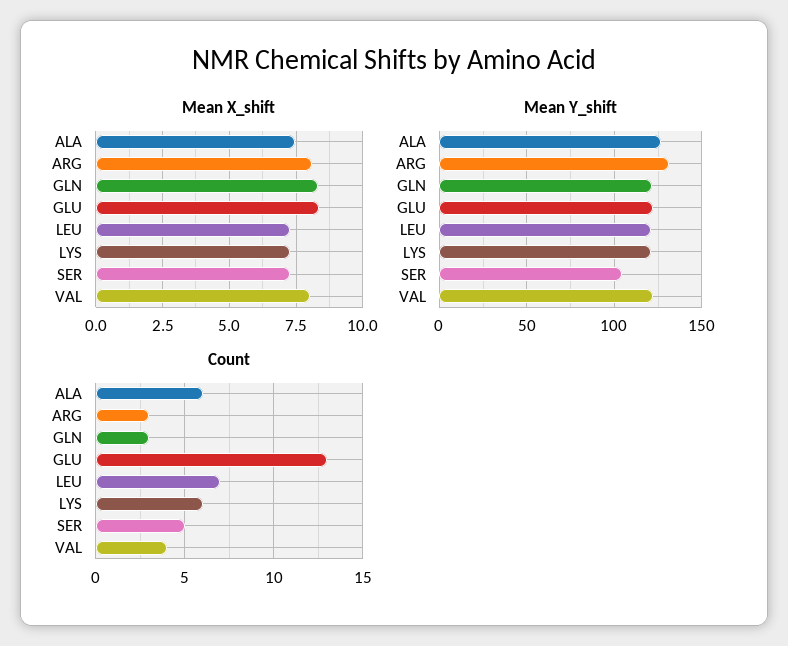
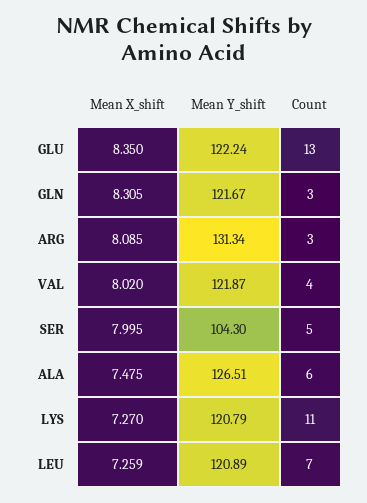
  {
    "Mean X_shift": {
      "ALA": 7.475,
      "ARG": 8.085,
      "GLN": 8.305,
      "GLU": 8.35,
      "LEU": 7.259,
      "LYS": 7.27,
-     "SER": 7.25,
+     "SER": 7.995,
      "VAL": 8.02
    },
    "Mean Y_shift": {
      "ALA": 126.51,
      "ARG": 131.34,
      "GLN": 121.67,
      "GLU": 122.24,
      "LEU": 120.89,
      "LYS": 120.79,
      "SER": 104.3,
      "VAL": 121.87
    },
    "Count": {
      "ALA": 6,
      "ARG": 3,
      "GLN": 3,
      "GLU": 13,
      "LEU": 7,
-     "LYS": 6,
+     "LYS": 11,
      "SER": 5,
      "VAL": 4
    }
  }

